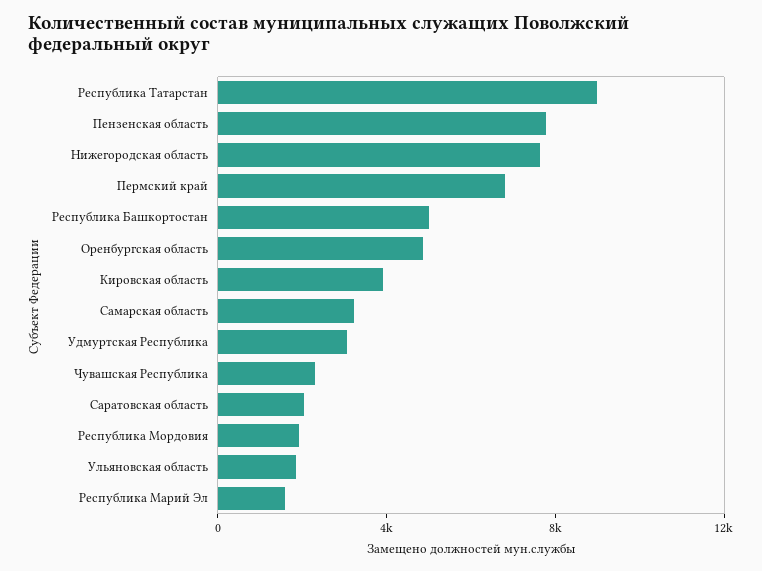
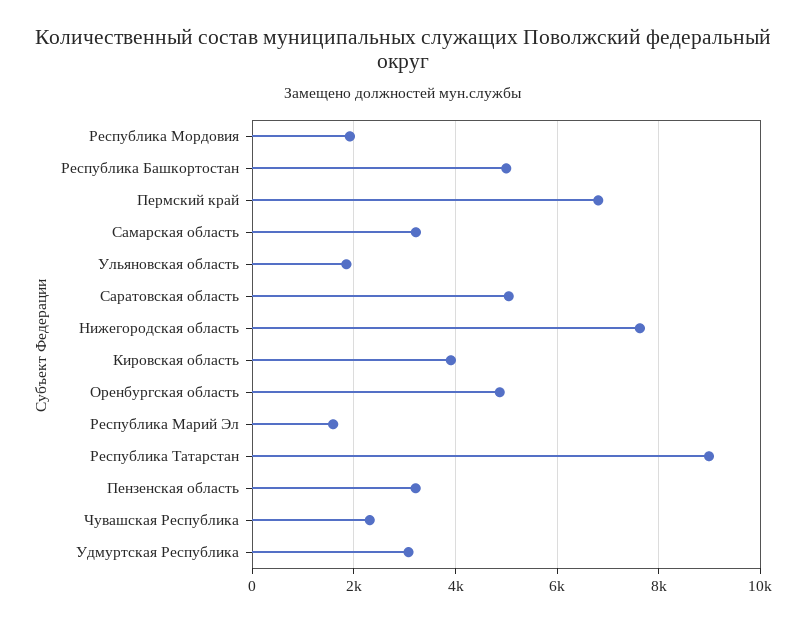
  {
    "Республика Татарстан": 9000,
-   "Пензенская область": 8000,
+   "Пензенская область": 3200,
    "Нижегородская область": 7600,
    "Пермский край": 6800,
    "Республика Башкортостан": 5000,
    "Оренбургская область": 4800,
    "Кировская область": 4000,
    "Самарская область": 3200,
    "Удмуртская Республика": 3000,
    "Чувашская Республика": 2400,
-   "Саратовская область": 2000,
+   "Саратовская область": 5000,
    "Республика Мордовия": 2000,
    "Ульяновская область": 1800,
    "Республика Марий Эл": 1600
  }

